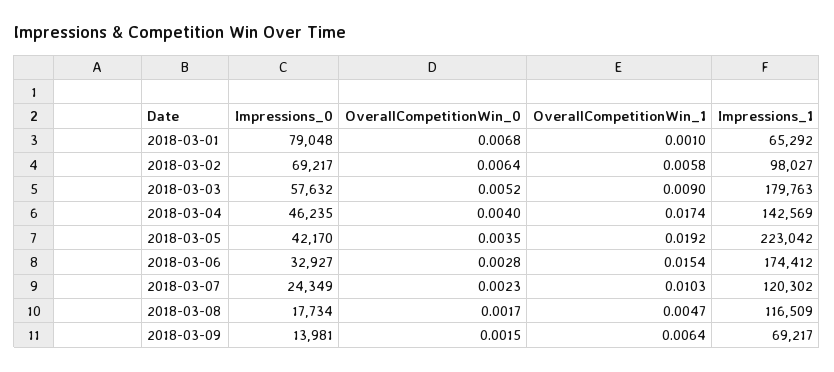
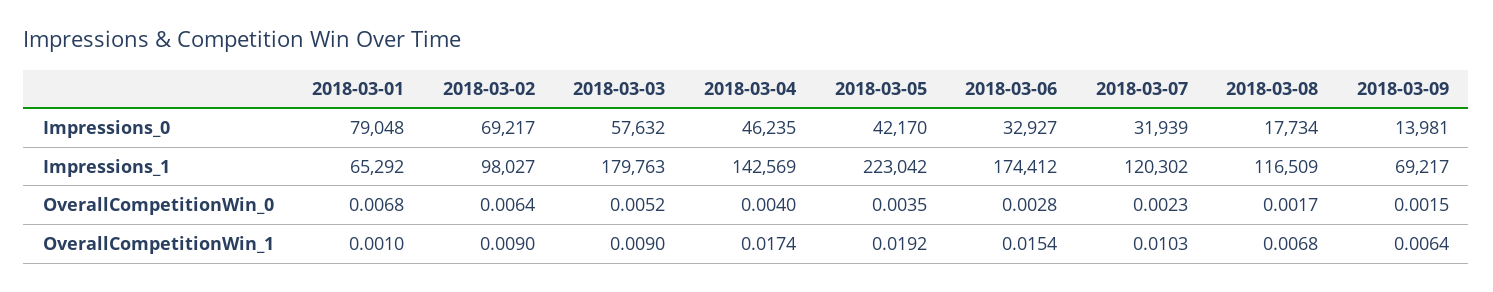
  {
    "Impressions_0": {
      "2018-03-01": 79048,
      "2018-03-02": 69217,
      "2018-03-03": 57632,
      "2018-03-04": 46235,
      "2018-03-05": 42170,
      "2018-03-06": 32927,
-     "2018-03-07": 24349,
+     "2018-03-07": 31939,
      "2018-03-08": 17734,
      "2018-03-09": 13981
    },
    "OverallCompetitionWin_0": {
      "2018-03-01": 0.0068,
      "2018-03-02": 0.0064,
      "2018-03-03": 0.0052,
      "2018-03-04": 0.004,
      "2018-03-05": 0.0035,
      "2018-03-06": 0.0028,
      "2018-03-07": 0.0023,
      "2018-03-08": 0.0017,
      "2018-03-09": 0.0015
    },
    "OverallCompetitionWin_1": {
      "2018-03-01": 0.001,
-     "2018-03-02": 0.0058,
+     "2018-03-02": 0.009,
      "2018-03-03": 0.009,
      "2018-03-04": 0.0174,
      "2018-03-05": 0.0192,
      "2018-03-06": 0.0154,
      "2018-03-07": 0.0103,
-     "2018-03-08": 0.0047,
+     "2018-03-08": 0.0068,
      "2018-03-09": 0.0064
    },
    "Impressions_1": {
      "2018-03-01": 65292,
      "2018-03-02": 98027,
      "2018-03-03": 179763,
      "2018-03-04": 142569,
      "2018-03-05": 223042,
      "2018-03-06": 174412,
      "2018-03-07": 120302,
      "2018-03-08": 116509,
      "2018-03-09": 69217
    }
  }

